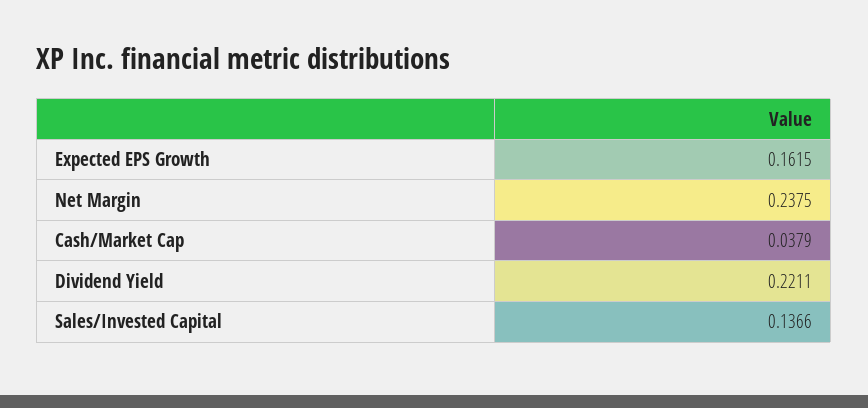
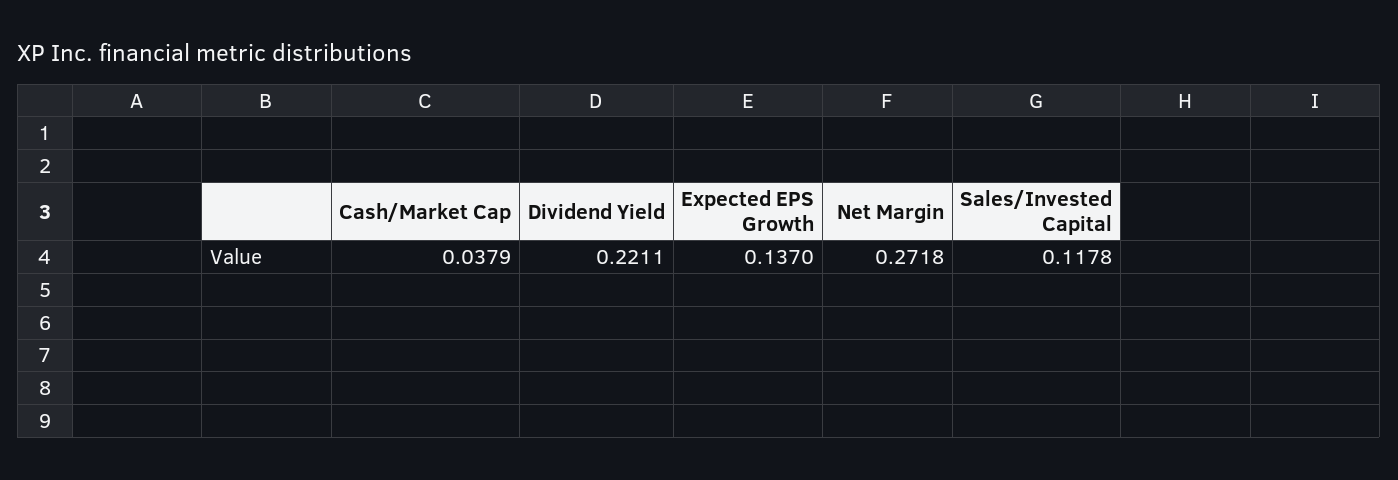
  {
-   "Expected EPS Growth": 0.1615,
+   "Expected EPS Growth": 0.137,
-   "Net Margin": 0.2375,
+   "Net Margin": 0.2718,
    "Cash/Market Cap": 0.0379,
    "Dividend Yield": 0.2211,
-   "Sales/Invested Capital": 0.1366
+   "Sales/Invested Capital": 0.1178
  }

